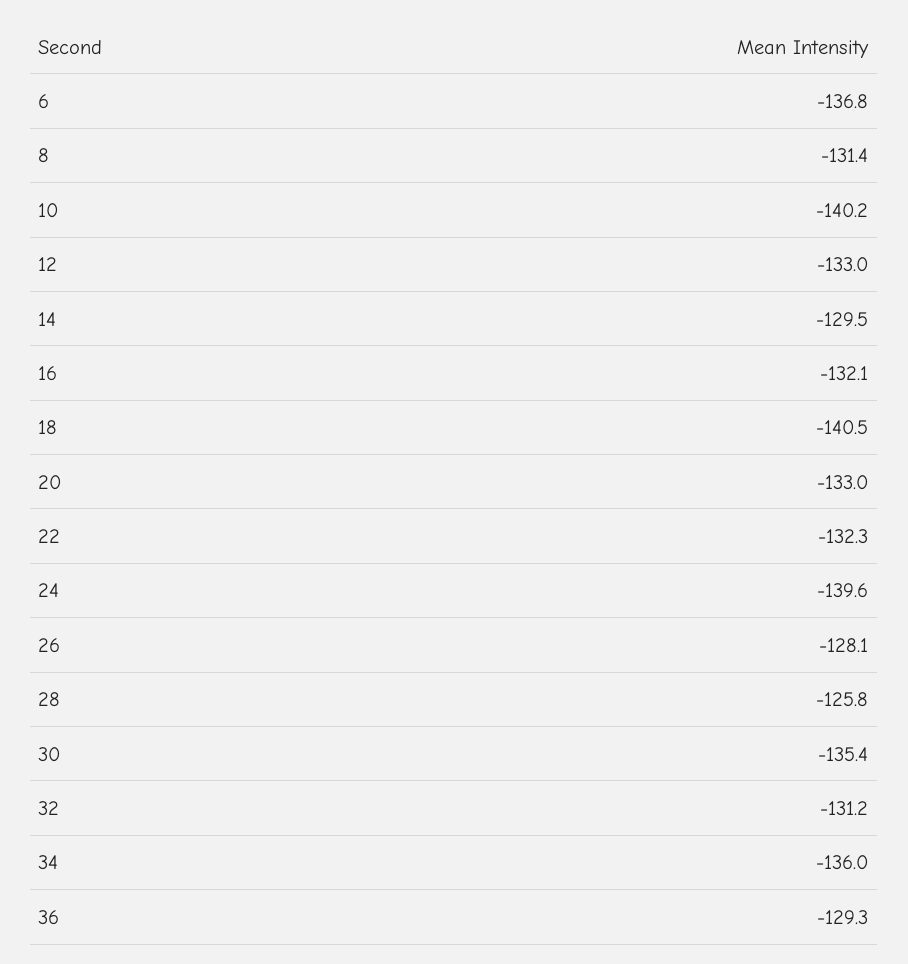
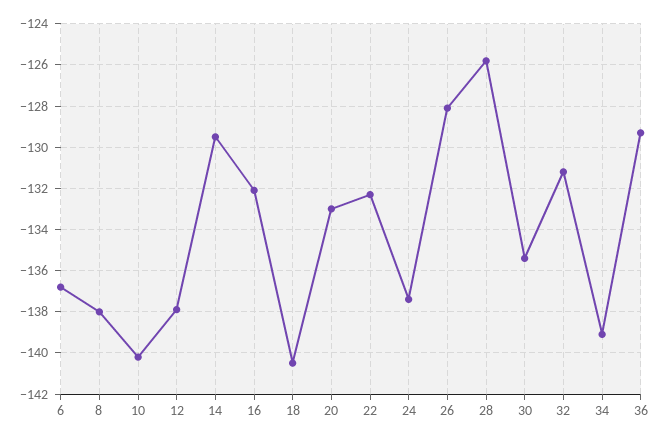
  {
    "6": -136.8,
-   "8": -131.4,
+   "8": -138,
    "10": -140.2,
-   "12": -133,
+   "12": -138,
    "14": -129.5,
    "16": -132.1,
    "18": -140.5,
    "20": -133,
    "22": -132.3,
-   "24": -139.6,
+   "24": -137.5,
    "26": -128.1,
    "28": -125.8,
    "30": -135.4,
    "32": -131.2,
-   "34": -136,
+   "34": -139,
    "36": -129.3
  }

